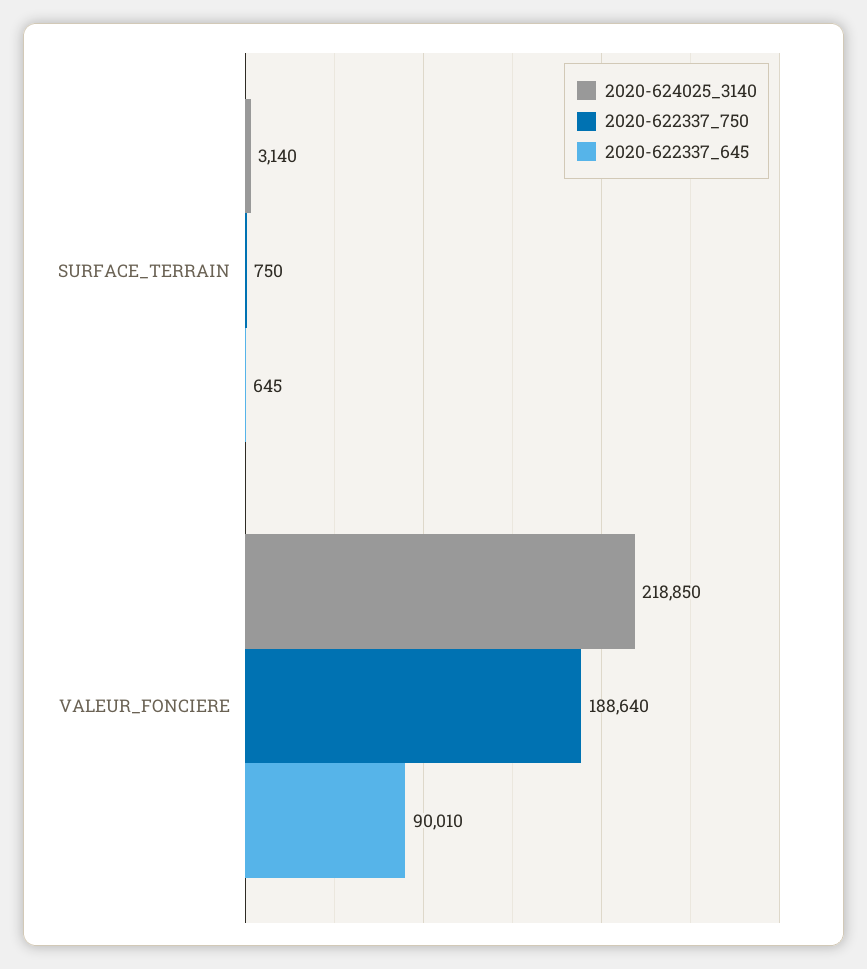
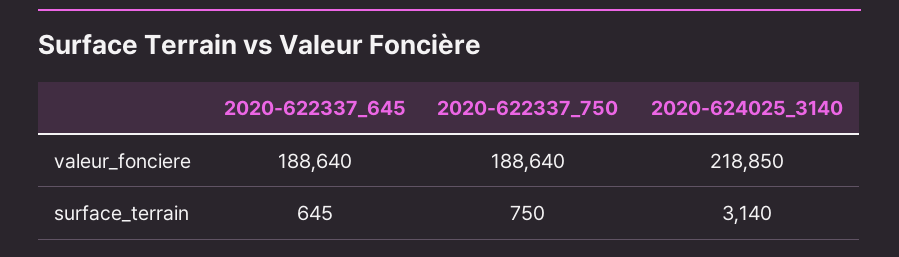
  {
    "2020-624025_3140": {
      "SURFACE_TERRAIN": 3140,
      "VALEUR_FONCIERE": 218850
    },
    "2020-622337_750": {
      "SURFACE_TERRAIN": 750,
      "VALEUR_FONCIERE": 188640
    },
    "2020-622337_645": {
      "SURFACE_TERRAIN": 645,
-     "VALEUR_FONCIERE": 90010
+     "VALEUR_FONCIERE": 188640
    }
  }

